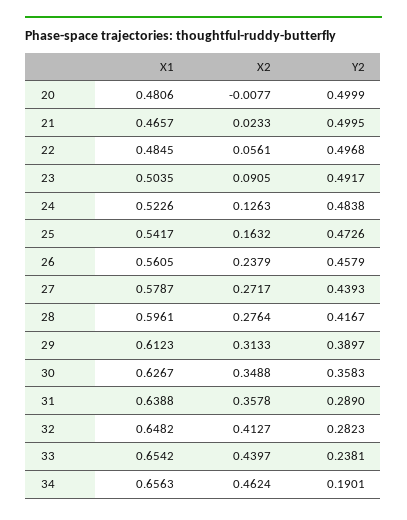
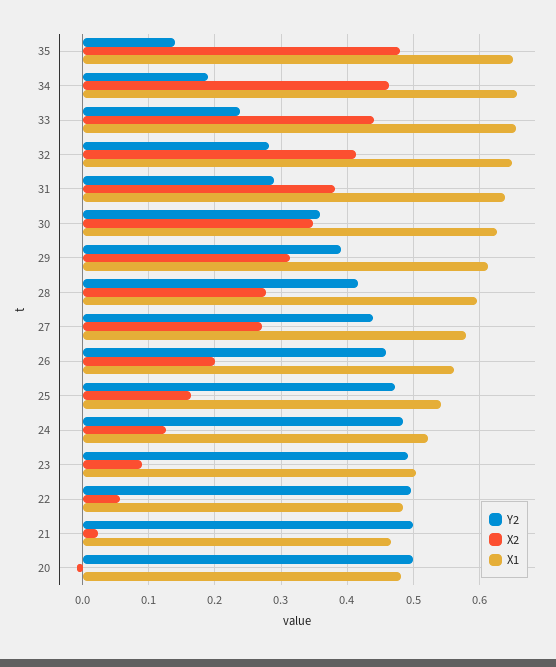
  {
    "X1": {
      "20": 0.4806,
      "21": 0.4657,
      "22": 0.4845,
      "23": 0.5035,
      "24": 0.5226,
      "25": 0.5417,
      "26": 0.5605,
      "27": 0.5787,
      "28": 0.5961,
      "29": 0.6123,
      "30": 0.6267,
      "31": 0.6388,
      "32": 0.6482,
      "33": 0.6542,
-     "34": 0.6563
+     "34": 0.6563,
+     "35": 0.65
    },
    "X2": {
      "20": -0.0077,
      "21": 0.0233,
      "22": 0.0561,
      "23": 0.0905,
      "24": 0.1263,
      "25": 0.1632,
-     "26": 0.2379,
+     "26": 0.2,
      "27": 0.2717,
      "28": 0.2764,
      "29": 0.3133,
      "30": 0.3488,
-     "31": 0.3578,
+     "31": 0.38,
      "32": 0.4127,
      "33": 0.4397,
-     "34": 0.4624
+     "34": 0.4624,
+     "35": 0.48
    },
    "Y2": {
      "20": 0.4999,
      "21": 0.4995,
      "22": 0.4968,
      "23": 0.4917,
      "24": 0.4838,
      "25": 0.4726,
      "26": 0.4579,
      "27": 0.4393,
      "28": 0.4167,
      "29": 0.3897,
      "30": 0.3583,
      "31": 0.289,
      "32": 0.2823,
      "33": 0.2381,
-     "34": 0.1901
+     "34": 0.1901,
+     "35": 0.14
    }
  }

